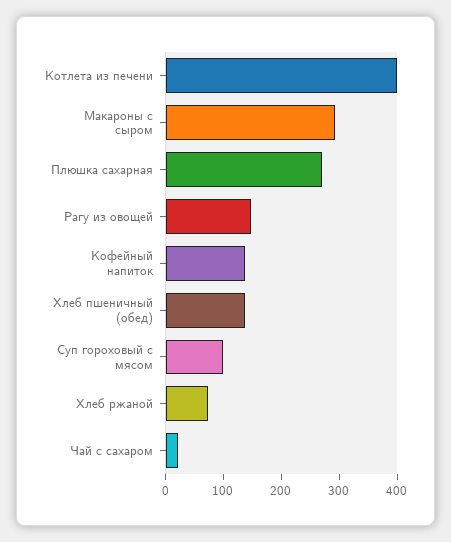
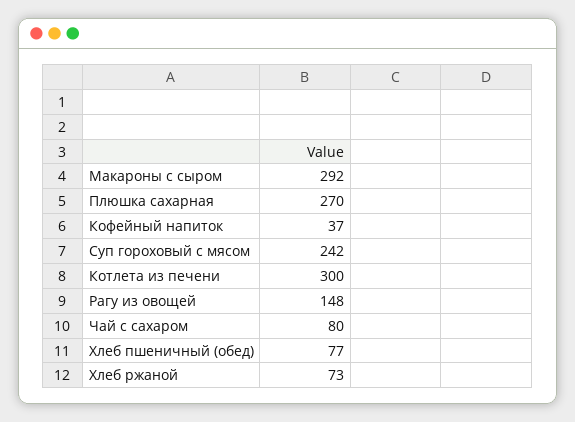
  {
-   "Котлета из печени": 400,
+   "Котлета из печени": 300,
    "Макароны с сыром": 292,
    "Плюшка сахарная": 270,
    "Рагу из овощей": 148,
-   "Кофейный напиток": 140,
+   "Кофейный напиток": 37,
-   "Хлеб пшеничный (обед)": 140,
+   "Хлеб пшеничный (обед)": 77,
-   "Суп гороховый с мясом": 100,
+   "Суп гороховый с мясом": 242,
    "Хлеб ржаной": 73,
-   "Чай с сахаром": 20
+   "Чай с сахаром": 80
  }

